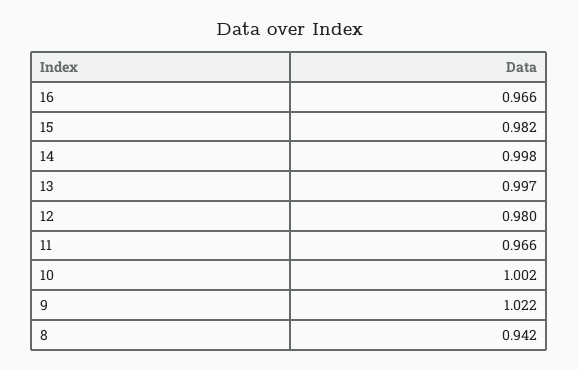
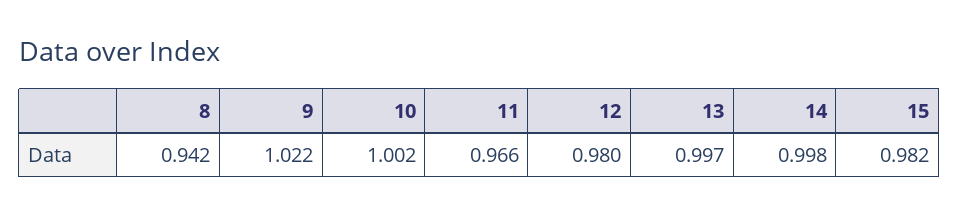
  {
-   "16": 0.966,
    "15": 0.982,
    "14": 0.998,
    "13": 0.997,
    "12": 0.98,
    "11": 0.966,
    "10": 1.002,
    "9": 1.022,
    "8": 0.942
  }

